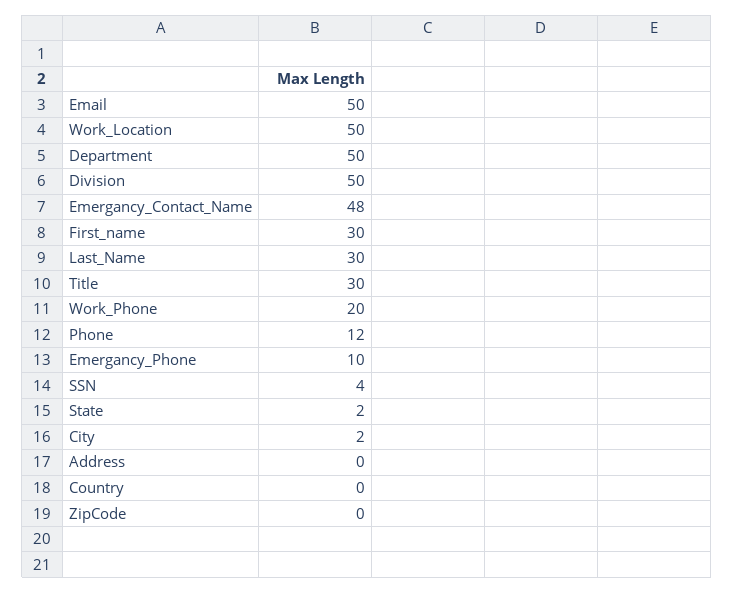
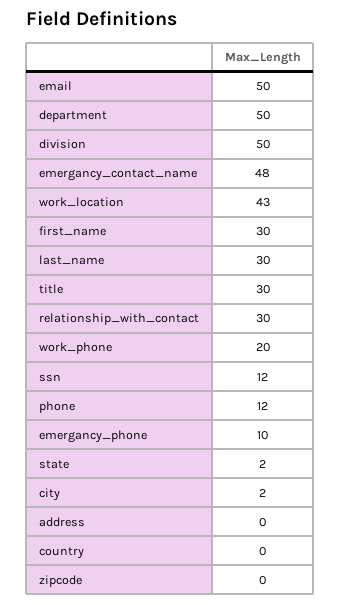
  {
    "Email": 50,
-   "Work_Location": 50,
+   "Work_Location": 43,
    "Department": 50,
    "Division": 50,
    "Emergancy_Contact_Name": 48,
    "First_name": 30,
    "Last_Name": 30,
    "Title": 30,
    "Work_Phone": 20,
    "Phone": 12,
    "Emergancy_Phone": 10,
-   "SSN": 4,
+   "SSN": 12,
    "State": 2,
    "City": 2,
    "Address": 0,
    "Country": 0,
-   "ZipCode": 0
+   "ZipCode": 0,
+   "relationship_with_contact": 30
  }

